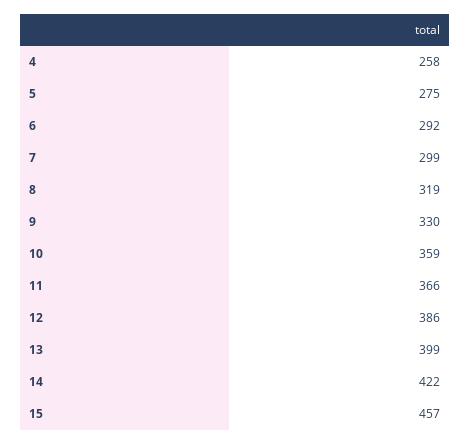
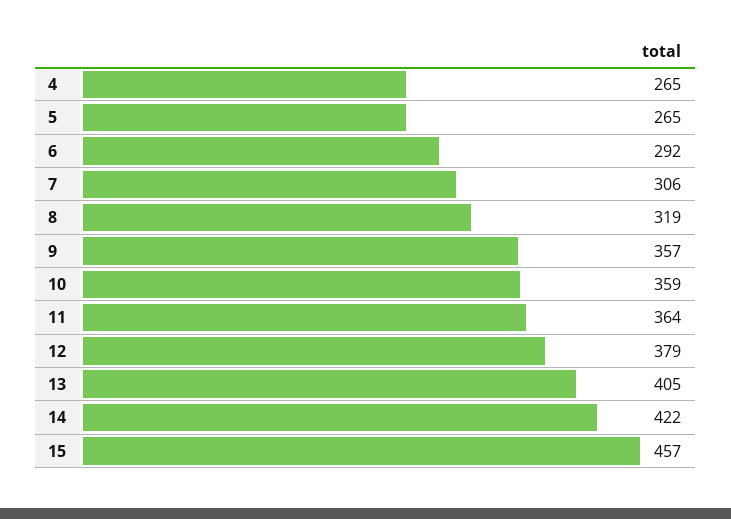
  {
-   "4": 258,
+   "4": 265,
-   "5": 275,
+   "5": 265,
    "6": 292,
-   "7": 299,
+   "7": 306,
    "8": 319,
-   "9": 330,
+   "9": 357,
    "10": 359,
-   "11": 366,
+   "11": 364,
-   "12": 386,
+   "12": 379,
-   "13": 399,
+   "13": 405,
    "14": 422,
    "15": 457
  }

